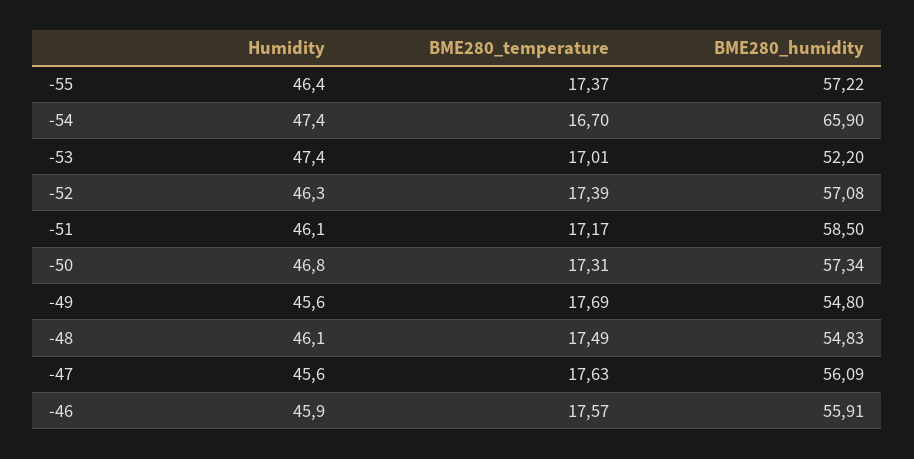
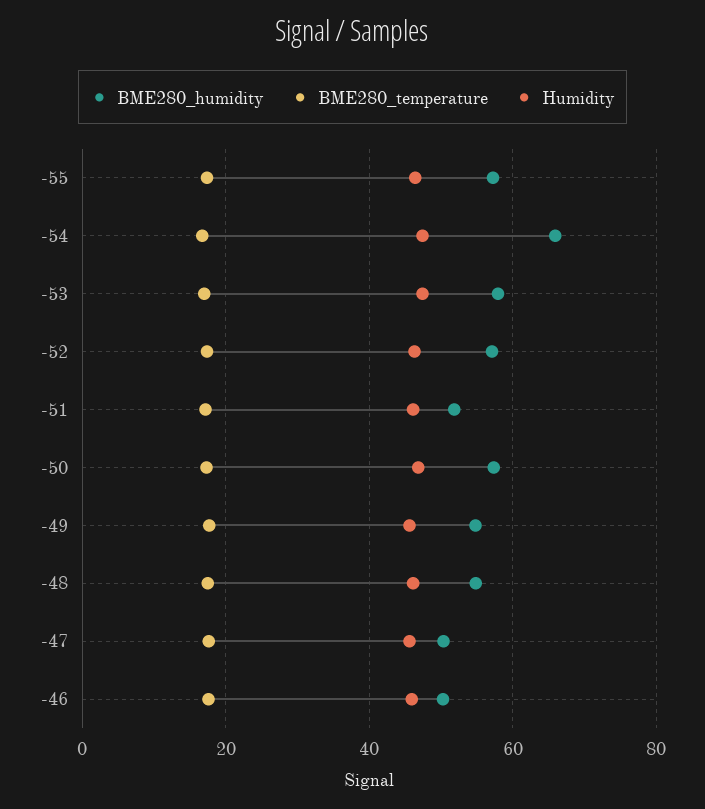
  {
    "Humidity": {
      "-55": 46.4,
      "-54": 47.4,
      "-53": 47.4,
      "-52": 46.3,
      "-51": 46.1,
      "-50": 46.8,
      "-49": 45.6,
      "-48": 46.1,
      "-47": 45.6,
      "-46": 45.9
    },
    "BME280_temperature": {
      "-55": 17.37,
      "-54": 16.7,
      "-53": 17.01,
      "-52": 17.39,
      "-51": 17.17,
      "-50": 17.31,
      "-49": 17.69,
      "-48": 17.49,
      "-47": 17.63,
      "-46": 17.57
    },
    "BME280_humidity": {
      "-55": 57.22,
      "-54": 65.9,
-     "-53": 52.2,
+     "-53": 58,
      "-52": 57.08,
-     "-51": 58.5,
+     "-51": 52,
      "-50": 57.34,
      "-49": 54.8,
      "-48": 54.83,
-     "-47": 56.09,
+     "-47": 50,
-     "-46": 55.91
+     "-46": 50
    }
  }

